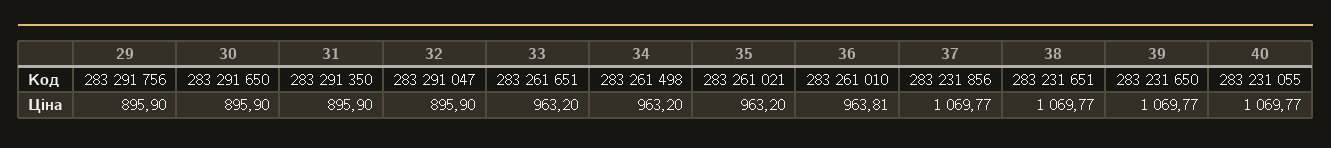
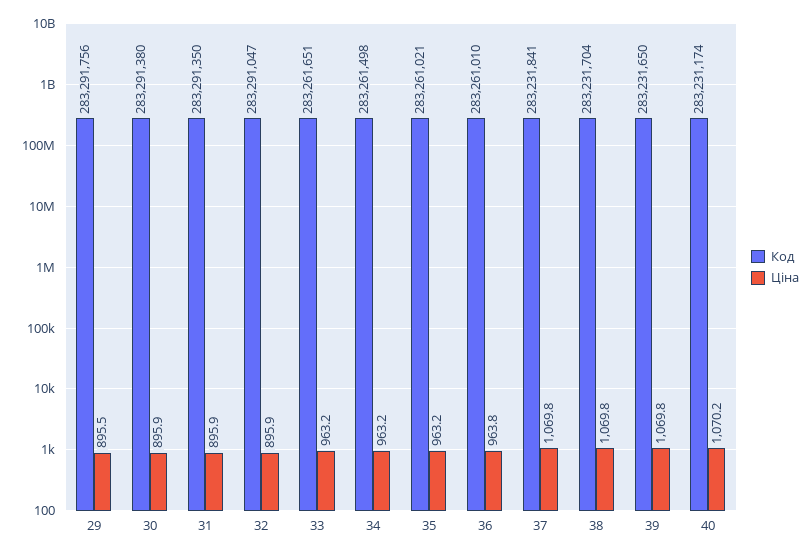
  {
    "Код": {
      "29": 283291756,
-     "30": 283291650,
+     "30": 283291380,
      "31": 283291350,
      "32": 283291047,
      "33": 283261651,
      "34": 283261498,
      "35": 283261021,
      "36": 283261010,
-     "37": 283231856,
+     "37": 283231841,
-     "38": 283231651,
+     "38": 283231704,
      "39": 283231650,
-     "40": 283231055
+     "40": 283231174
    },
    "Ціна": {
-     "29": 895.9,
+     "29": 895.5,
      "30": 895.9,
      "31": 895.9,
      "32": 895.9,
      "33": 963.2,
      "34": 963.2,
      "35": 963.2,
      "36": 963.81,
      "37": 1069.77,
      "38": 1069.77,
      "39": 1069.77,
-     "40": 1069.77
+     "40": 1070.2
    }
  }

